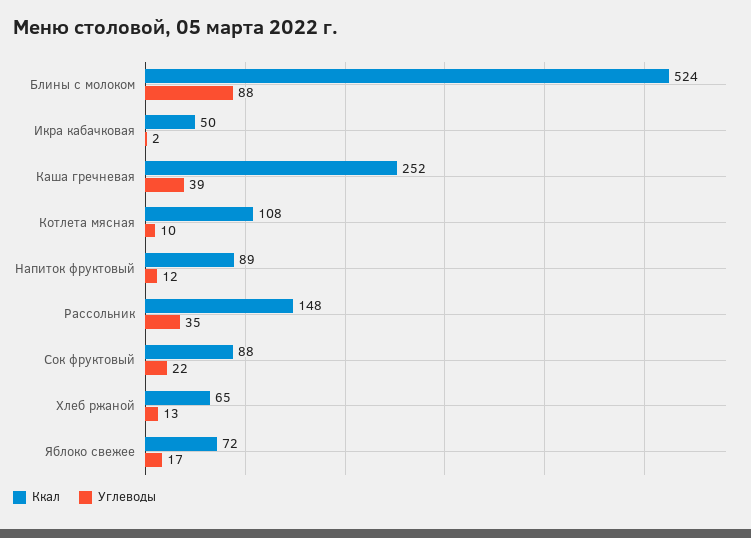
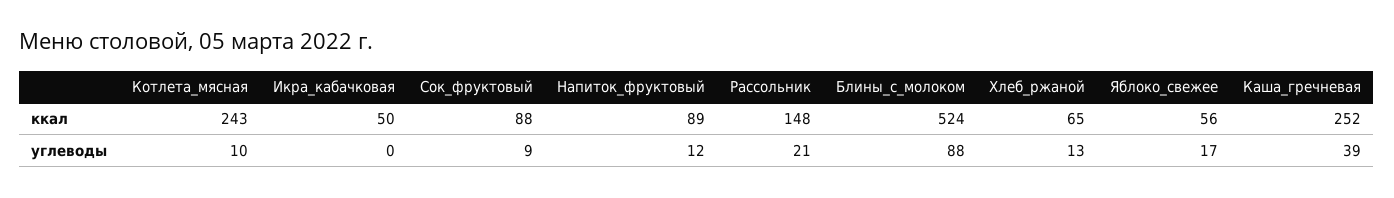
  {
    "Ккал": {
      "Блины с молоком": 524,
      "Икра кабачковая": 50,
      "Каша гречневая": 252,
-     "Котлета мясная": 108,
+     "Котлета мясная": 243,
      "Напиток фруктовый": 89,
      "Рассольник": 148,
      "Сок фруктовый": 88,
      "Хлеб ржаной": 65,
-     "Яблоко свежее": 72
+     "Яблоко свежее": 56
    },
    "Углеводы": {
      "Блины с молоком": 88,
-     "Икра кабачковая": 2,
+     "Икра кабачковая": 0,
      "Каша гречневая": 39,
      "Котлета мясная": 10,
      "Напиток фруктовый": 12,
-     "Рассольник": 35,
+     "Рассольник": 21,
-     "Сок фруктовый": 22,
+     "Сок фруктовый": 9,
      "Хлеб ржаной": 13,
      "Яблоко свежее": 17
    }
  }

